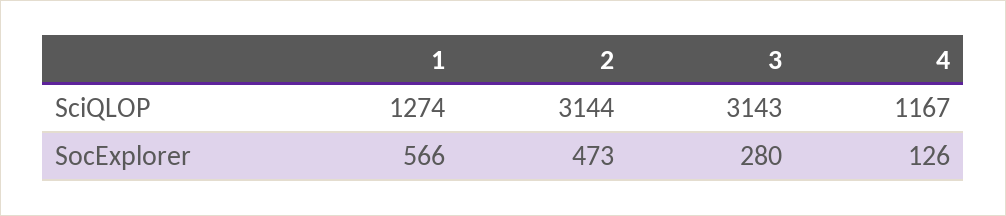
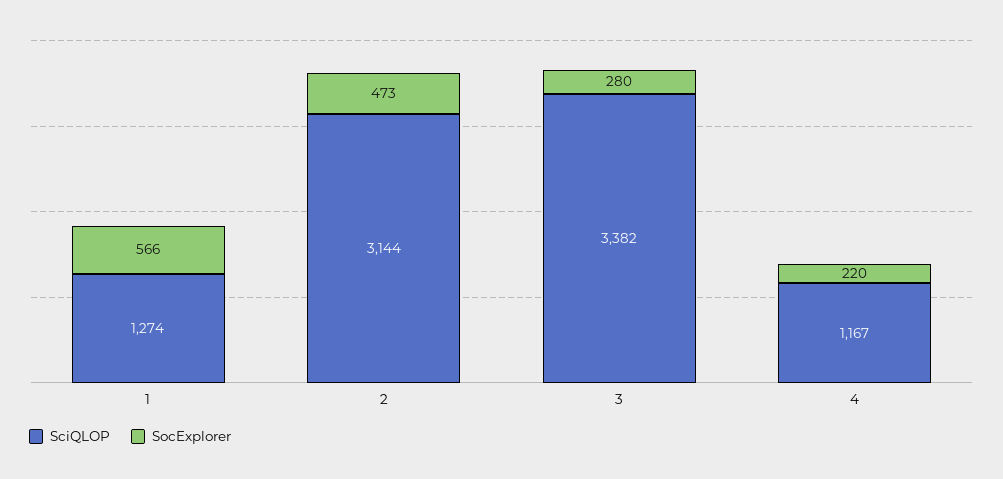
  {
    "SciQLOP": {
      "1": 1274,
      "2": 3144,
-     "3": 3143,
+     "3": 3382,
      "4": 1167
    },
    "SocExplorer": {
      "1": 566,
      "2": 473,
      "3": 280,
-     "4": 126
+     "4": 220
    }
  }

